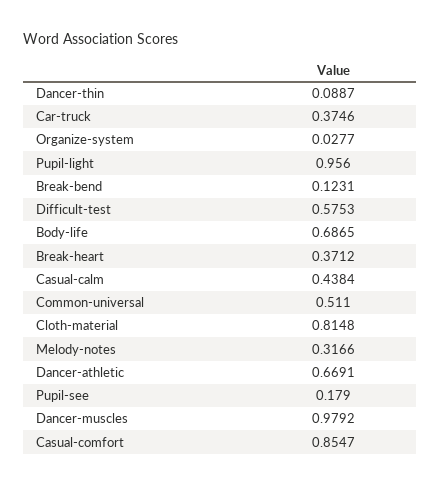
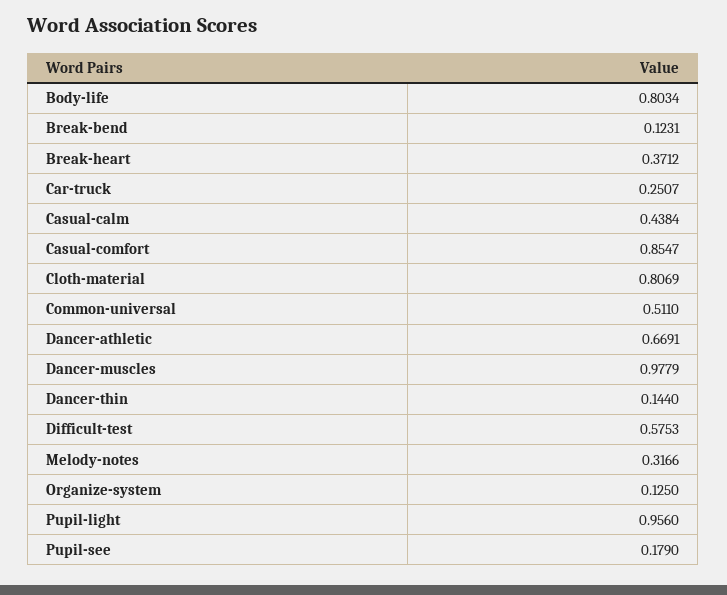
  {
-   "Dancer-thin": 0.0887,
+   "Dancer-thin": 0.144,
-   "Car-truck": 0.3746,
+   "Car-truck": 0.2507,
-   "Organize-system": 0.0277,
+   "Organize-system": 0.125,
    "Pupil-light": 0.956,
    "Break-bend": 0.1231,
    "Difficult-test": 0.5753,
-   "Body-life": 0.6865,
+   "Body-life": 0.8034,
    "Break-heart": 0.3712,
    "Casual-calm": 0.4384,
    "Common-universal": 0.511,
-   "Cloth-material": 0.8148,
+   "Cloth-material": 0.8069,
    "Melody-notes": 0.3166,
    "Dancer-athletic": 0.6691,
    "Pupil-see": 0.179,
-   "Dancer-muscles": 0.9792,
+   "Dancer-muscles": 0.9779,
    "Casual-comfort": 0.8547
  }

